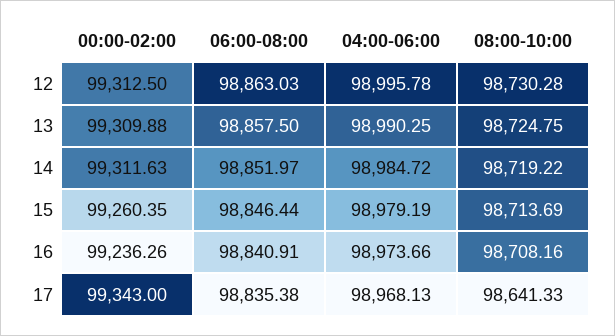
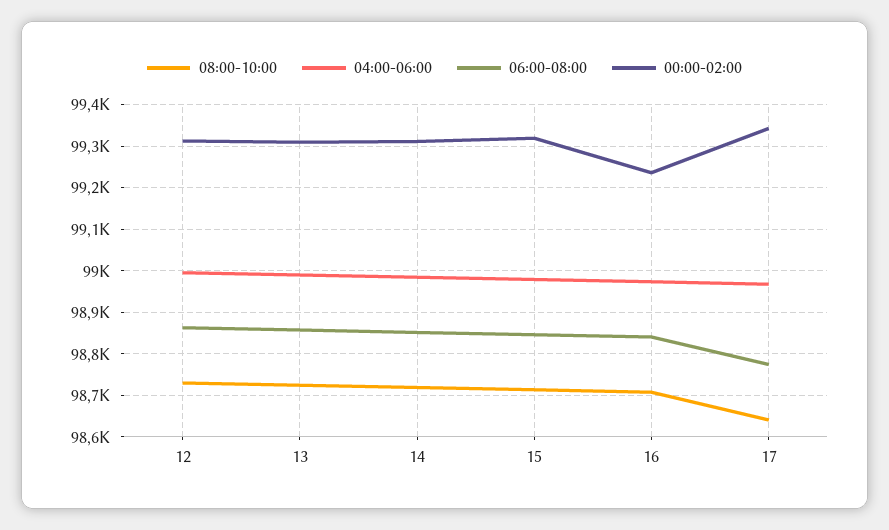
  {
    "00:00-02:00": {
      "12": 99312.5,
      "13": 99309.88,
      "14": 99311.63,
-     "15": 99260.35,
+     "15": 99320,
      "16": 99236.26,
      "17": 99343
    },
    "06:00-08:00": {
      "12": 98863.03,
      "13": 98857.5,
      "14": 98851.97,
      "15": 98846.44,
      "16": 98840.91,
-     "17": 98835.38
+     "17": 98780
    },
    "04:00-06:00": {
      "12": 98995.78,
      "13": 98990.25,
      "14": 98984.72,
      "15": 98979.19,
      "16": 98973.66,
      "17": 98968.13
    },
    "08:00-10:00": {
      "12": 98730.28,
      "13": 98724.75,
      "14": 98719.22,
      "15": 98713.69,
      "16": 98708.16,
      "17": 98641.33
    }
  }

